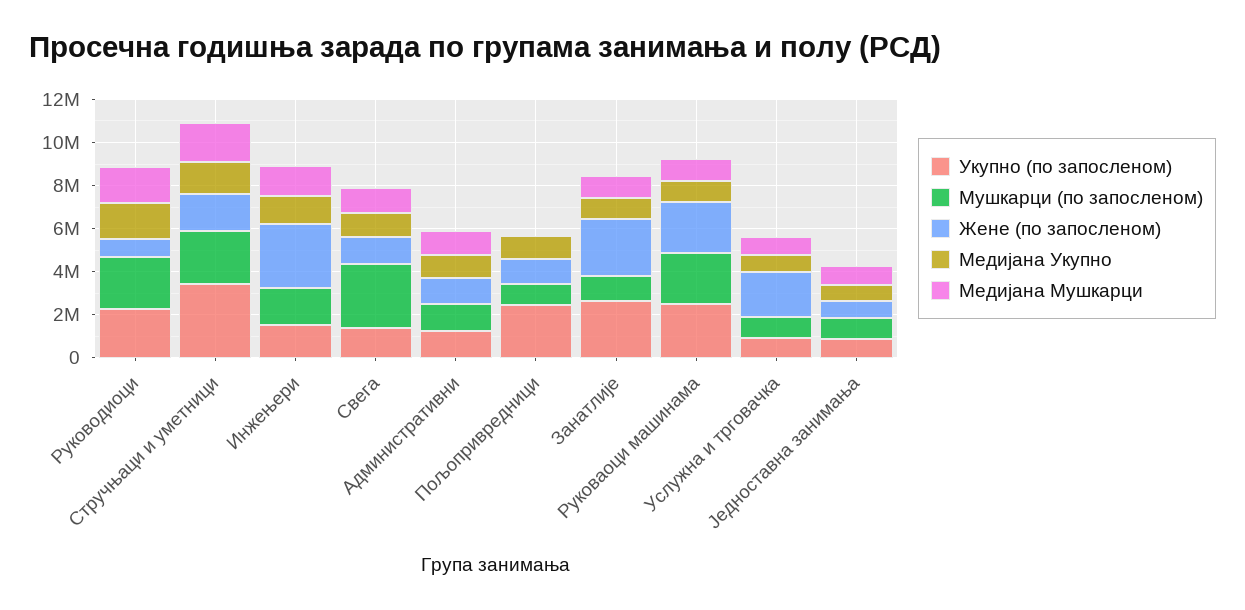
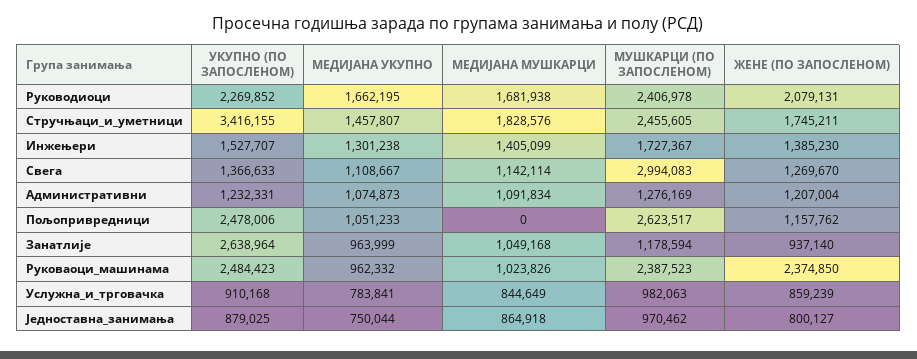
  {
    "Укупно (по запосленом)": {
      "Руководиоци": 2269852,
      "Стручњаци и уметници": 3416155,
      "Инжењери": 1527707,
      "Свега": 1366633,
      "Административни": 1232331,
      "Пољопривредници": 2478006,
      "Занатлије": 2638964,
      "Руковаоци машинама": 2484423,
      "Услужна и трговачка": 910168,
      "Једноставна занимања": 879025
    },
    "Мушкарци (по запосленом)": {
      "Руководиоци": 2406978,
      "Стручњаци и уметници": 2455605,
      "Инжењери": 1727367,
      "Свега": 2994083,
      "Административни": 1276169,
-     "Пољопривредници": 1000000,
+     "Пољопривредници": 2623517,
      "Занатлије": 1178594,
      "Руковаоци машинама": 2387523,
      "Услужна и трговачка": 982063,
      "Једноставна занимања": 970462
    },
    "Жене (по запосленом)": {
-     "Руководиоци": 1000000,
+     "Руководиоци": 2079131,
      "Стручњаци и уметници": 1745211,
-     "Инжењери": 3000000,
+     "Инжењери": 1385230,
      "Свега": 1269670,
      "Административни": 1207004,
      "Пољопривредници": 1157762,
-     "Занатлије": 2500000,
+     "Занатлије": 937140,
      "Руковаоци машинама": 2374850,
-     "Услужна и трговачка": 2000000,
+     "Услужна и трговачка": 859239,
      "Једноставна занимања": 800127
    },
    "Медијана Укупно": {
      "Руководиоци": 1662195,
      "Стручњаци и уметници": 1457807,
      "Инжењери": 1301238,
      "Свега": 1108667,
      "Административни": 1074873,
      "Пољопривредници": 1051233,
      "Занатлије": 963999,
      "Руковаоци машинама": 962332,
      "Услужна и трговачка": 783841,
      "Једноставна занимања": 750044
    },
    "Медијана Мушкарци": {
      "Руководиоци": 1681938,
      "Стручњаци и уметници": 1828576,
      "Инжењери": 1405099,
      "Свега": 1142114,
      "Административни": 1091834,
      "Пољопривредници": 0,
      "Занатлије": 1049168,
      "Руковаоци машинама": 1023826,
      "Услужна и трговачка": 844649,
      "Једноставна занимања": 864918
    }
  }

